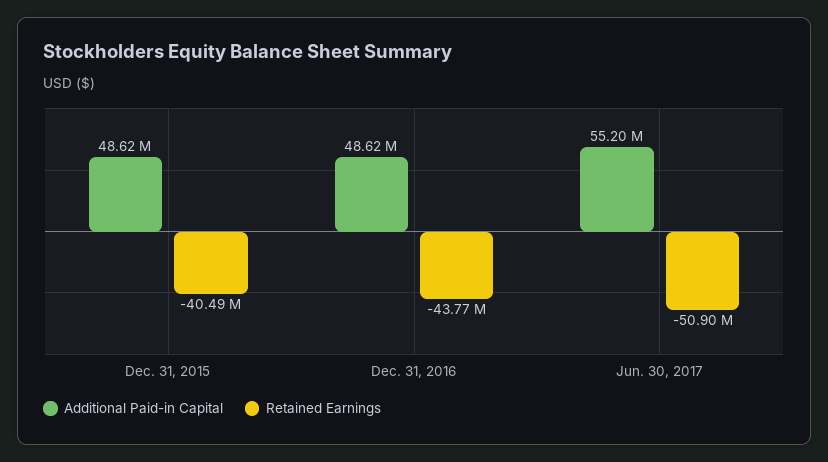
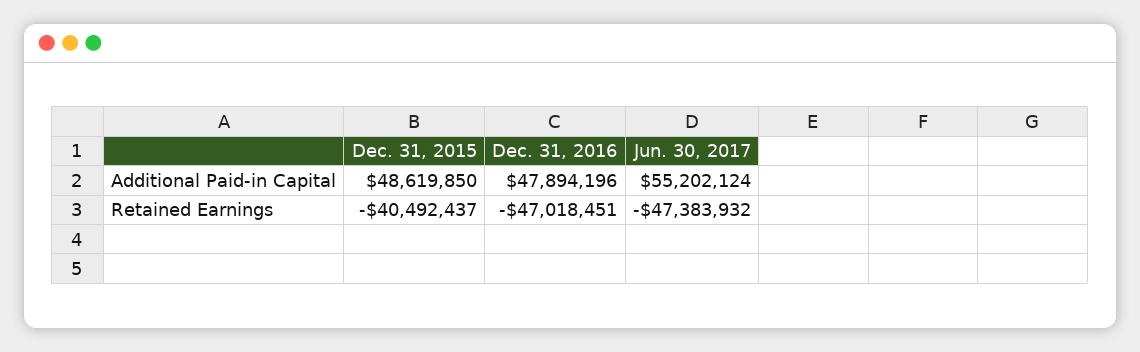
  {
    "Additional Paid-in Capital": {
      "Dec. 31, 2015": 48619850,
-     "Dec. 31, 2016": 48620000,
+     "Dec. 31, 2016": 47894196,
      "Jun. 30, 2017": 55202124
    },
    "Retained Earnings": {
      "Dec. 31, 2015": -40492437,
-     "Dec. 31, 2016": -43770000,
+     "Dec. 31, 2016": -47018451,
-     "Jun. 30, 2017": -50900000
+     "Jun. 30, 2017": -47383932
    }
  }

